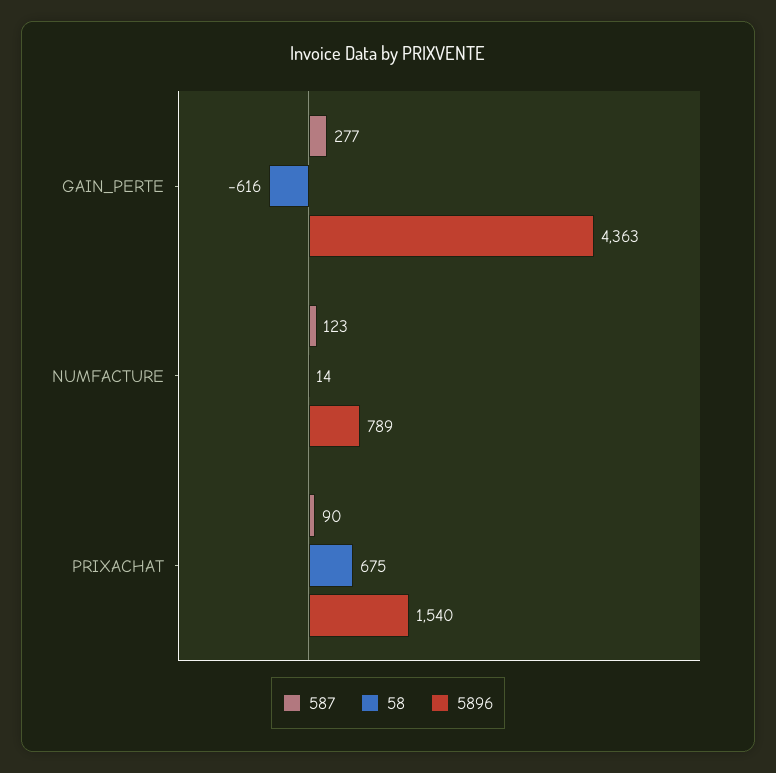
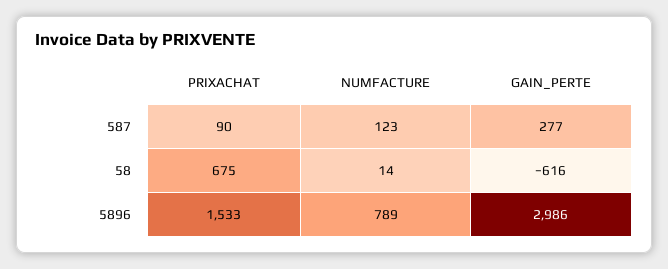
  {
    "587": {
      "GAIN_PERTE": 277,
      "NUMFACTURE": 123,
      "PRIXACHAT": 90
    },
    "58": {
      "GAIN_PERTE": -616,
      "NUMFACTURE": 14,
      "PRIXACHAT": 675
    },
    "5896": {
-     "GAIN_PERTE": 4363,
+     "GAIN_PERTE": 2986,
      "NUMFACTURE": 789,
-     "PRIXACHAT": 1540
+     "PRIXACHAT": 1533
    }
  }

